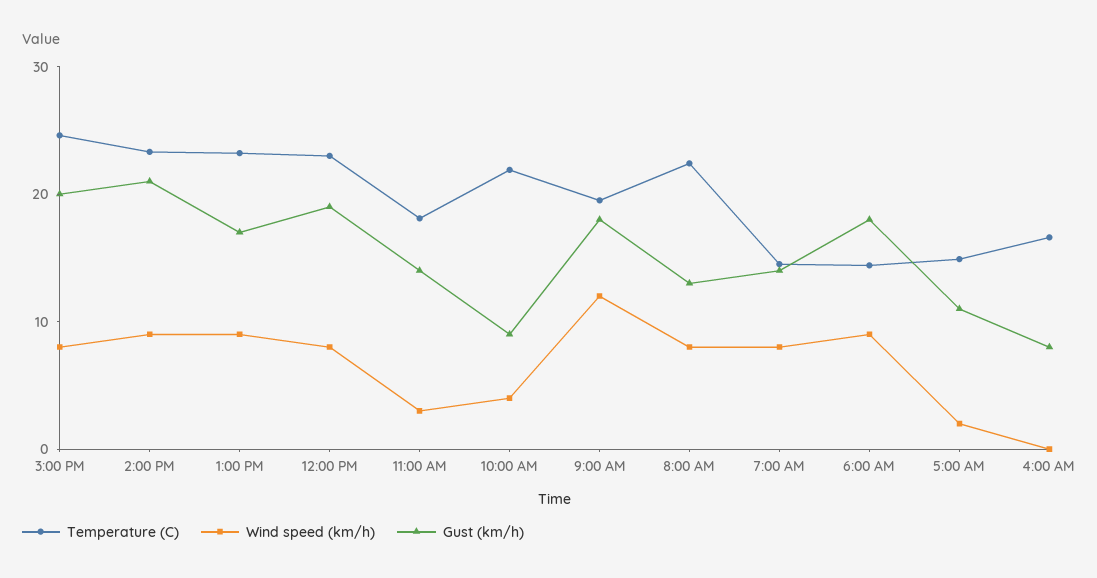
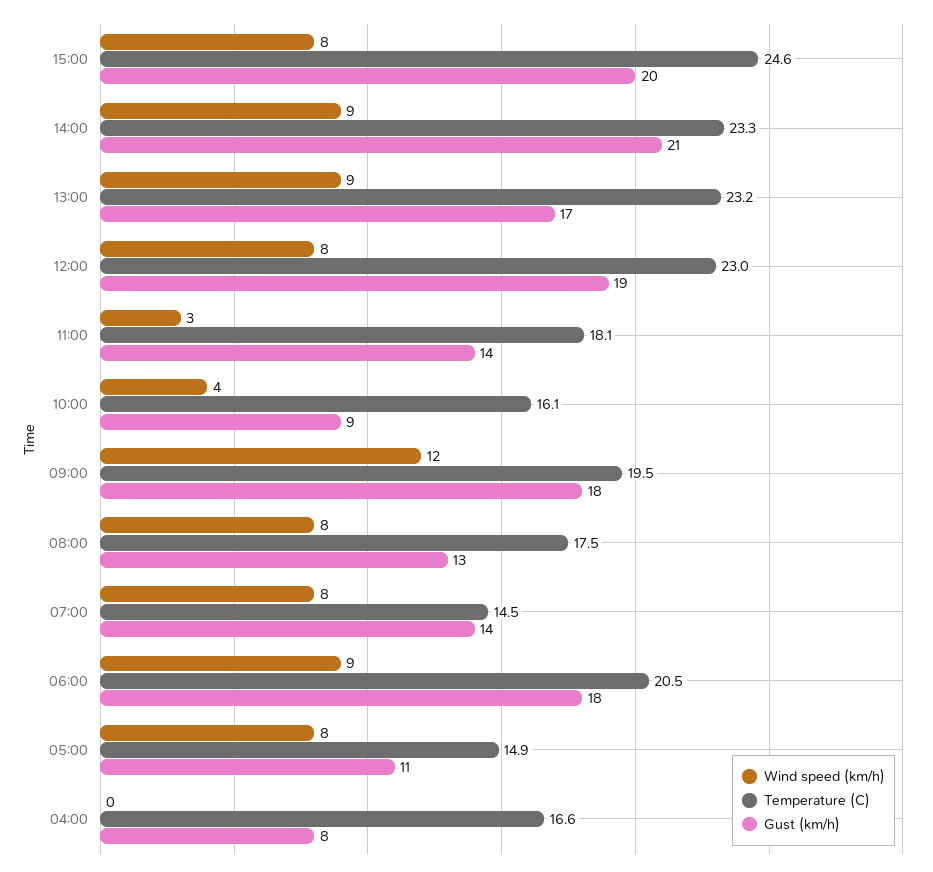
  {
    "Temperature (C)": {
      "3:00 PM": 24.6,
      "2:00 PM": 23.3,
      "1:00 PM": 23.2,
      "12:00 PM": 23,
      "11:00 AM": 18.1,
-     "10:00 AM": 22,
+     "10:00 AM": 16.1,
      "9:00 AM": 19.5,
-     "8:00 AM": 22,
+     "8:00 AM": 17.5,
      "7:00 AM": 14.5,
-     "6:00 AM": 14,
+     "6:00 AM": 20.5,
      "5:00 AM": 14.9,
      "4:00 AM": 16.6
    },
    "Wind speed (km/h)": {
      "3:00 PM": 8,
      "2:00 PM": 9,
      "1:00 PM": 9,
      "12:00 PM": 8,
      "11:00 AM": 3,
      "10:00 AM": 4,
      "9:00 AM": 12,
      "8:00 AM": 8,
      "7:00 AM": 8,
      "6:00 AM": 9,
-     "5:00 AM": 2,
+     "5:00 AM": 8,
      "4:00 AM": 0
    },
    "Gust (km/h)": {
      "3:00 PM": 20,
      "2:00 PM": 21,
      "1:00 PM": 17,
      "12:00 PM": 19,
      "11:00 AM": 14,
      "10:00 AM": 9,
      "9:00 AM": 18,
      "8:00 AM": 13,
      "7:00 AM": 14,
      "6:00 AM": 18,
      "5:00 AM": 11,
      "4:00 AM": 8
    }
  }

